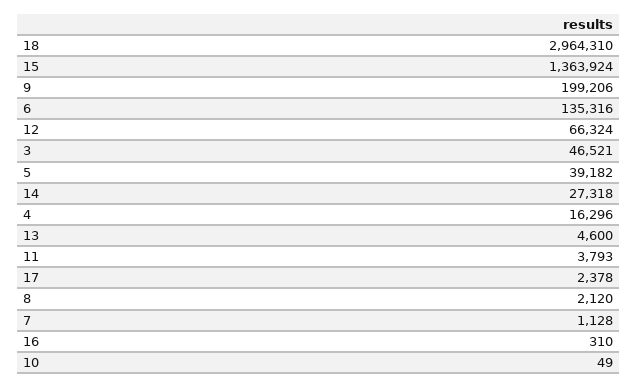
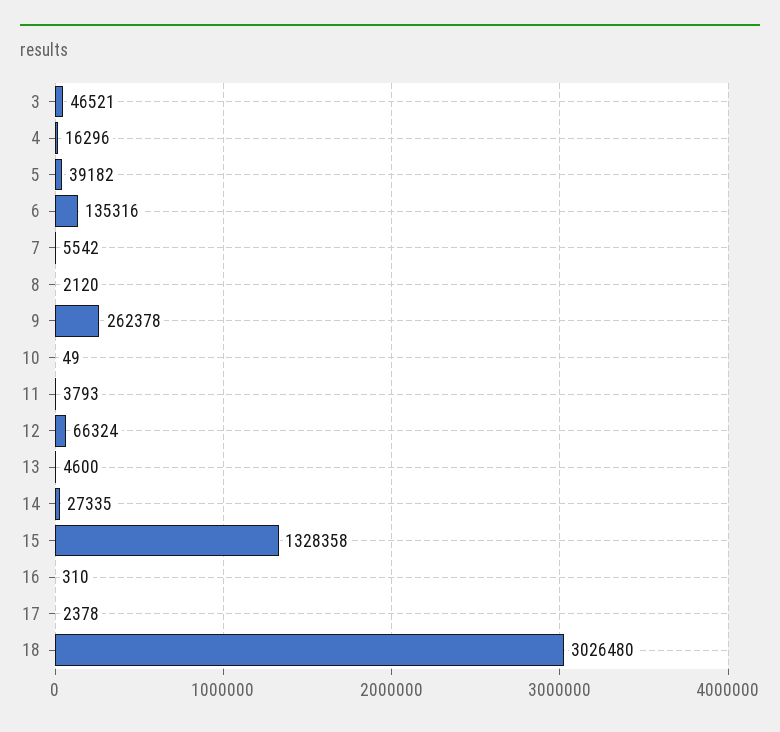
  {
-   "18": 2964310,
+   "18": 3026480,
-   "15": 1363924,
+   "15": 1328358,
-   "9": 199206,
+   "9": 262378,
    "6": 135316,
    "12": 66324,
    "3": 46521,
    "5": 39182,
-   "14": 27318,
+   "14": 27335,
    "4": 16296,
    "13": 4600,
    "11": 3793,
    "17": 2378,
    "8": 2120,
-   "7": 1128,
+   "7": 5542,
    "16": 310,
    "10": 49
  }

